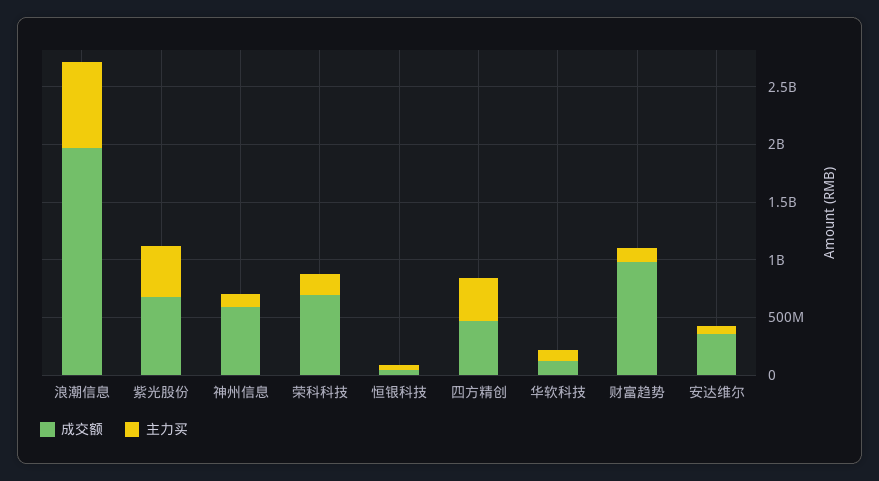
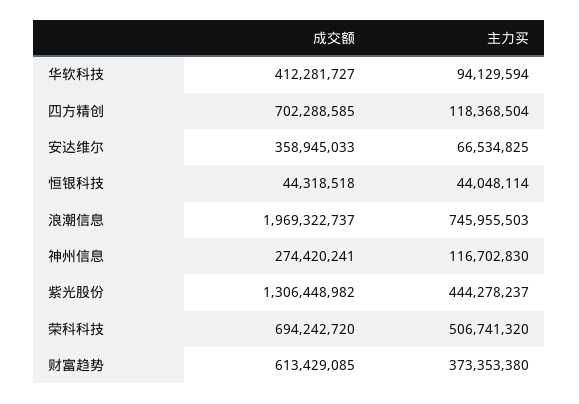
  {
    "成交额": {
      "浪潮信息": 1969322737,
-     "紫光股份": 700000000,
+     "紫光股份": 1306448982,
-     "神州信息": 600000000,
+     "神州信息": 274420241,
      "荣科科技": 694242720,
      "恒银科技": 44318518,
-     "四方精创": 500000000,
+     "四方精创": 702288585,
-     "华软科技": 100000000,
+     "华软科技": 412281727,
-     "财富趋势": 1000000000,
+     "财富趋势": 613429085,
      "安达维尔": 358945033
    },
    "主力买": {
      "浪潮信息": 745955503,
      "紫光股份": 444278237,
      "神州信息": 116702830,
-     "荣科科技": 200000000,
+     "荣科科技": 506741320,
      "恒银科技": 44048114,
-     "四方精创": 400000000,
+     "四方精创": 118368504,
      "华软科技": 94129594,
-     "财富趋势": 100000000,
+     "财富趋势": 373353380,
      "安达维尔": 66534825
    }
  }

